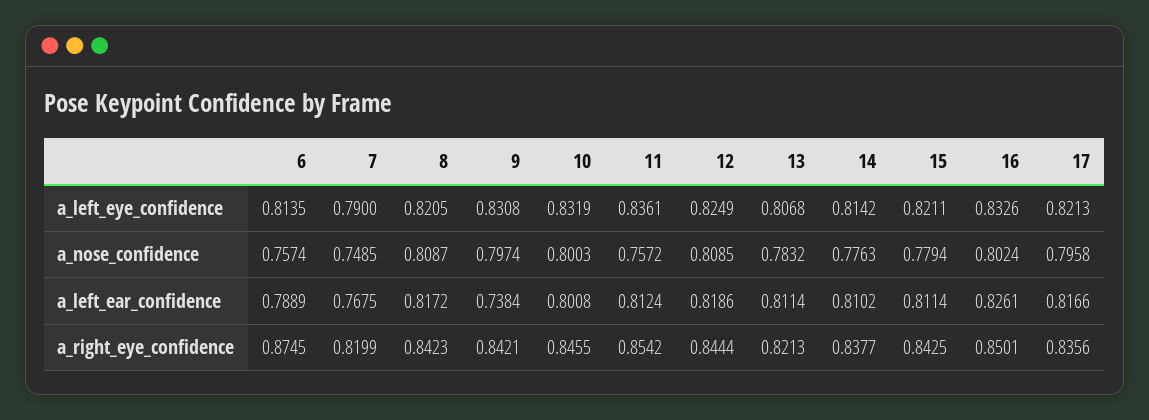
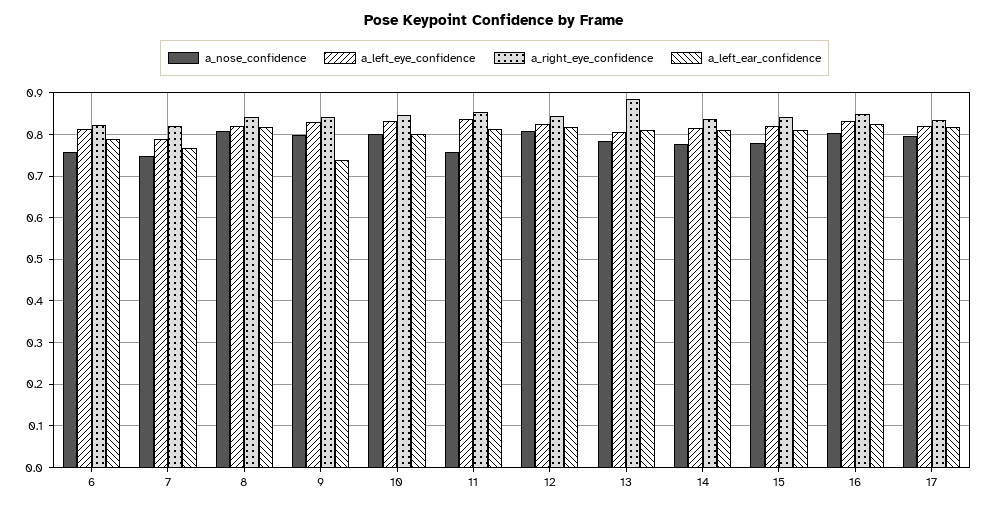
  {
    "a_left_eye_confidence": {
      "6": 0.8135,
      "7": 0.79,
      "8": 0.8205,
      "9": 0.8308,
      "10": 0.8319,
      "11": 0.8361,
      "12": 0.8249,
      "13": 0.8068,
      "14": 0.8142,
      "15": 0.8211,
      "16": 0.8326,
      "17": 0.8213
    },
    "a_nose_confidence": {
      "6": 0.7574,
      "7": 0.7485,
      "8": 0.8087,
      "9": 0.7974,
      "10": 0.8003,
      "11": 0.7572,
      "12": 0.8085,
      "13": 0.7832,
      "14": 0.7763,
      "15": 0.7794,
      "16": 0.8024,
      "17": 0.7958
    },
    "a_left_ear_confidence": {
      "6": 0.7889,
      "7": 0.7675,
      "8": 0.8172,
      "9": 0.7384,
      "10": 0.8008,
      "11": 0.8124,
      "12": 0.8186,
      "13": 0.8114,
      "14": 0.8102,
      "15": 0.8114,
      "16": 0.8261,
      "17": 0.8166
    },
    "a_right_eye_confidence": {
-     "6": 0.8745,
+     "6": 0.82,
      "7": 0.8199,
      "8": 0.8423,
      "9": 0.8421,
      "10": 0.8455,
      "11": 0.8542,
      "12": 0.8444,
-     "13": 0.8213,
+     "13": 0.88,
      "14": 0.8377,
      "15": 0.8425,
      "16": 0.8501,
      "17": 0.8356
    }
  }

